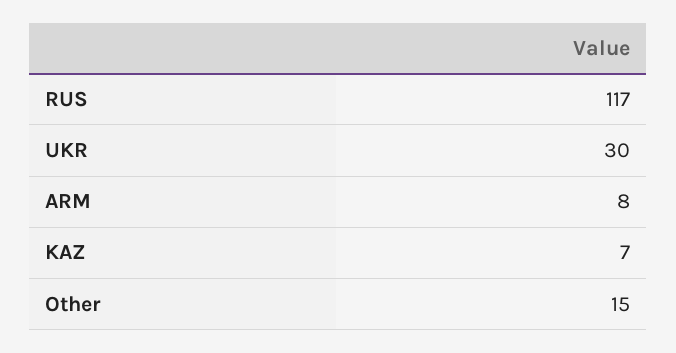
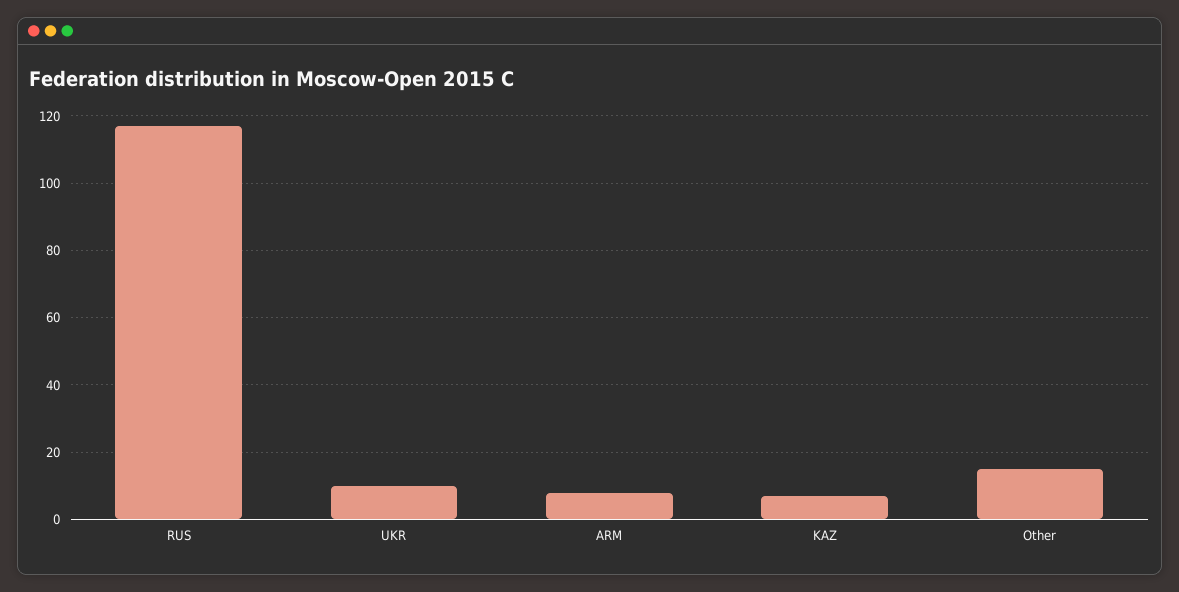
  {
    "RUS": 117,
-   "UKR": 30,
+   "UKR": 10,
    "ARM": 8,
    "KAZ": 7,
    "Other": 15
  }

